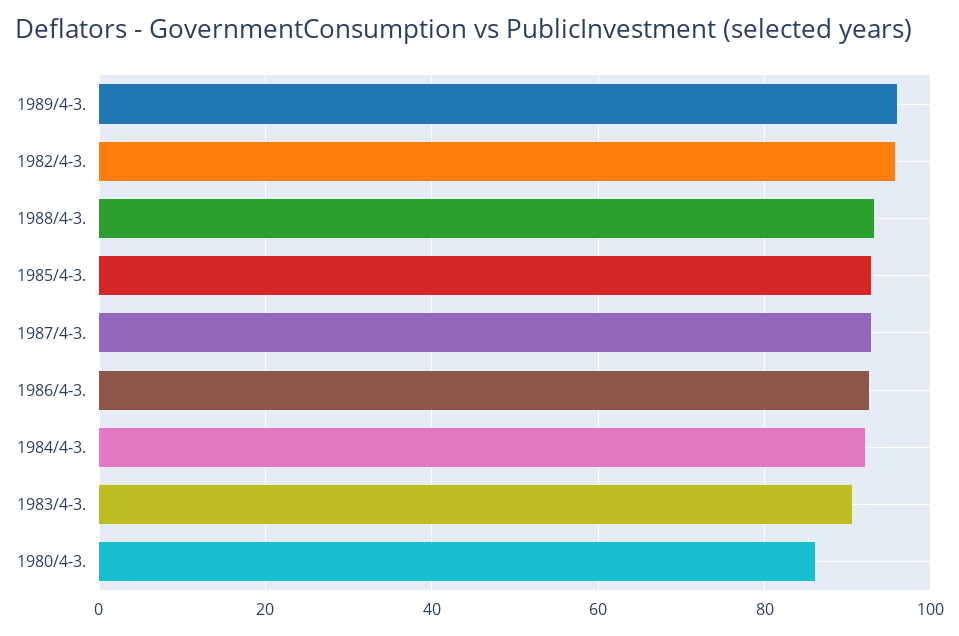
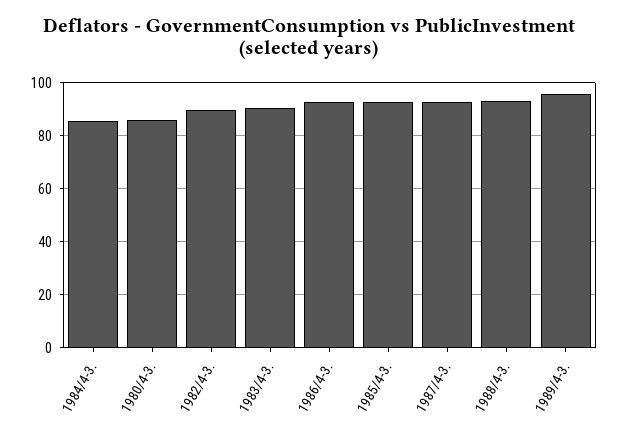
  {
    "1989/4-3.": 96,
-   "1982/4-3.": 96,
+   "1982/4-3.": 90,
    "1988/4-3.": 94,
    "1985/4-3.": 92,
    "1987/4-3.": 92,
    "1986/4-3.": 92,
-   "1984/4-3.": 92,
+   "1984/4-3.": 85,
    "1983/4-3.": 90,
    "1980/4-3.": 86
  }

